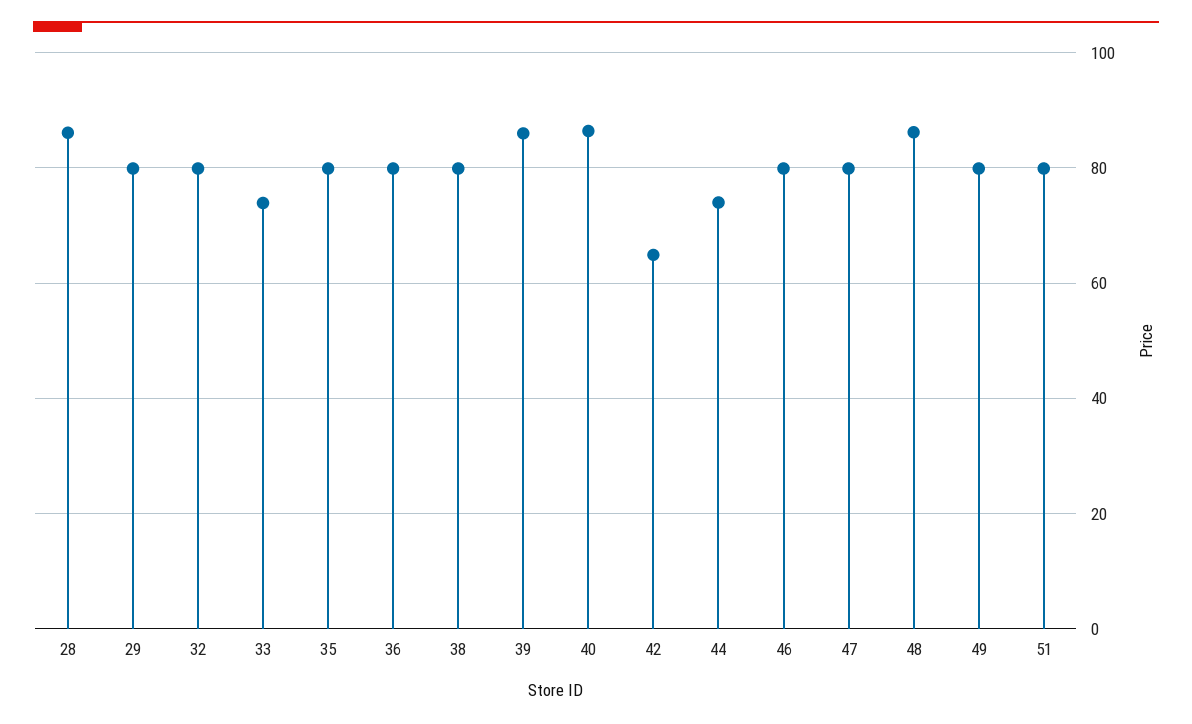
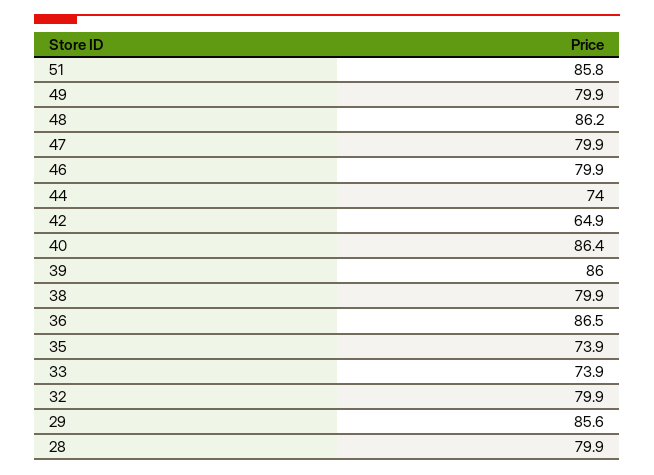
  {
-   "28": 86,
+   "28": 79.9,
-   "29": 80,
+   "29": 85.6,
    "32": 79.9,
    "33": 73.9,
-   "35": 80,
+   "35": 73.9,
-   "36": 80,
+   "36": 86.5,
    "38": 79.9,
    "39": 86,
    "40": 86.4,
    "42": 64.9,
    "44": 74,
    "46": 79.9,
    "47": 79.9,
    "48": 86.2,
    "49": 79.9,
-   "51": 80
+   "51": 85.8
  }

